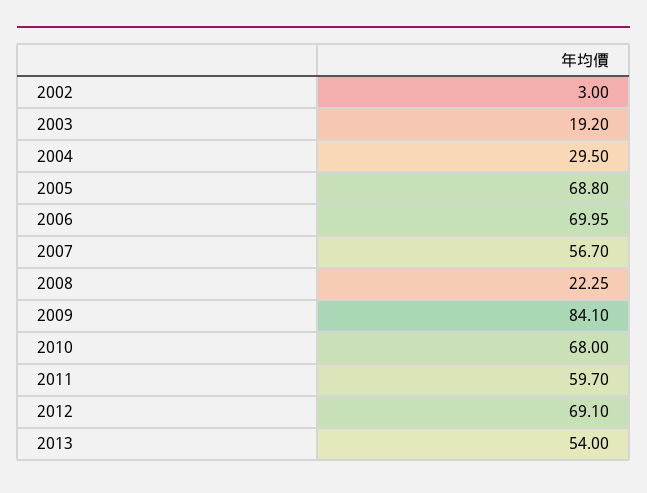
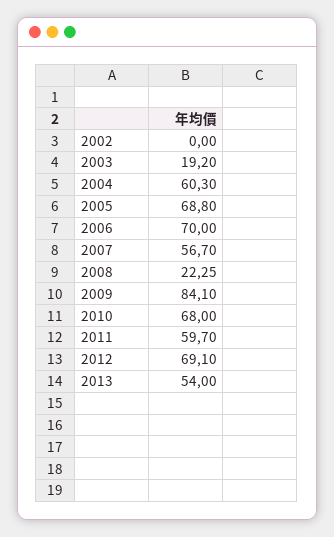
  {
-   "2002": 3,
+   "2002": 0,
    "2003": 19.2,
-   "2004": 29.5,
+   "2004": 60.3,
    "2005": 68.8,
-   "2006": 69.95,
+   "2006": 70,
    "2007": 56.7,
    "2008": 22.25,
    "2009": 84.1,
    "2010": 68,
    "2011": 59.7,
    "2012": 69.1,
    "2013": 54
  }

